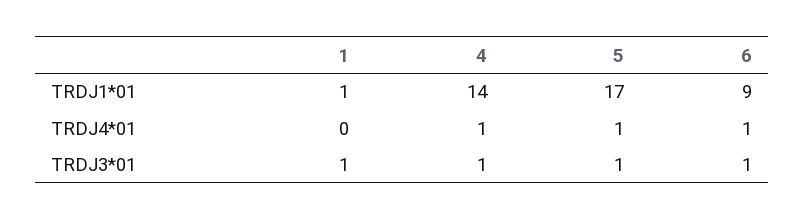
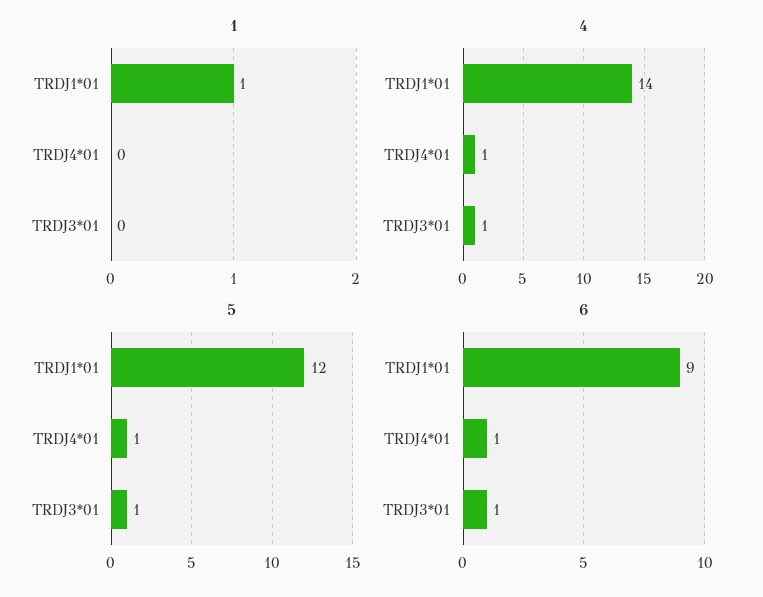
  {
    "1": {
      "TRDJ1*01": 1,
      "TRDJ4*01": 0,
-     "TRDJ3*01": 1
+     "TRDJ3*01": 0
    },
    "4": {
      "TRDJ1*01": 14,
      "TRDJ4*01": 1,
      "TRDJ3*01": 1
    },
    "5": {
-     "TRDJ1*01": 17,
+     "TRDJ1*01": 12,
      "TRDJ4*01": 1,
      "TRDJ3*01": 1
    },
    "6": {
      "TRDJ1*01": 9,
      "TRDJ4*01": 1,
      "TRDJ3*01": 1
    }
  }

